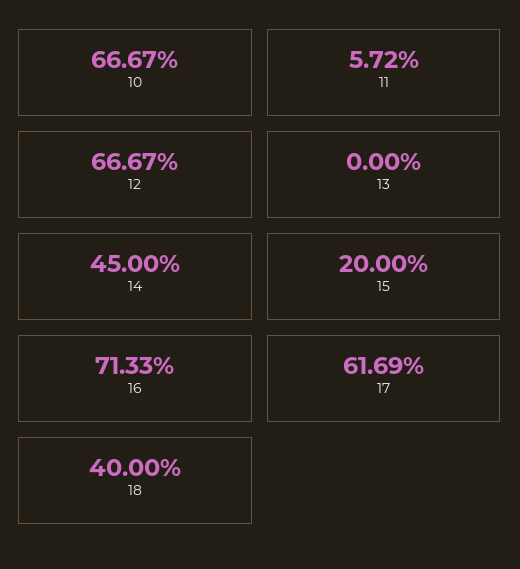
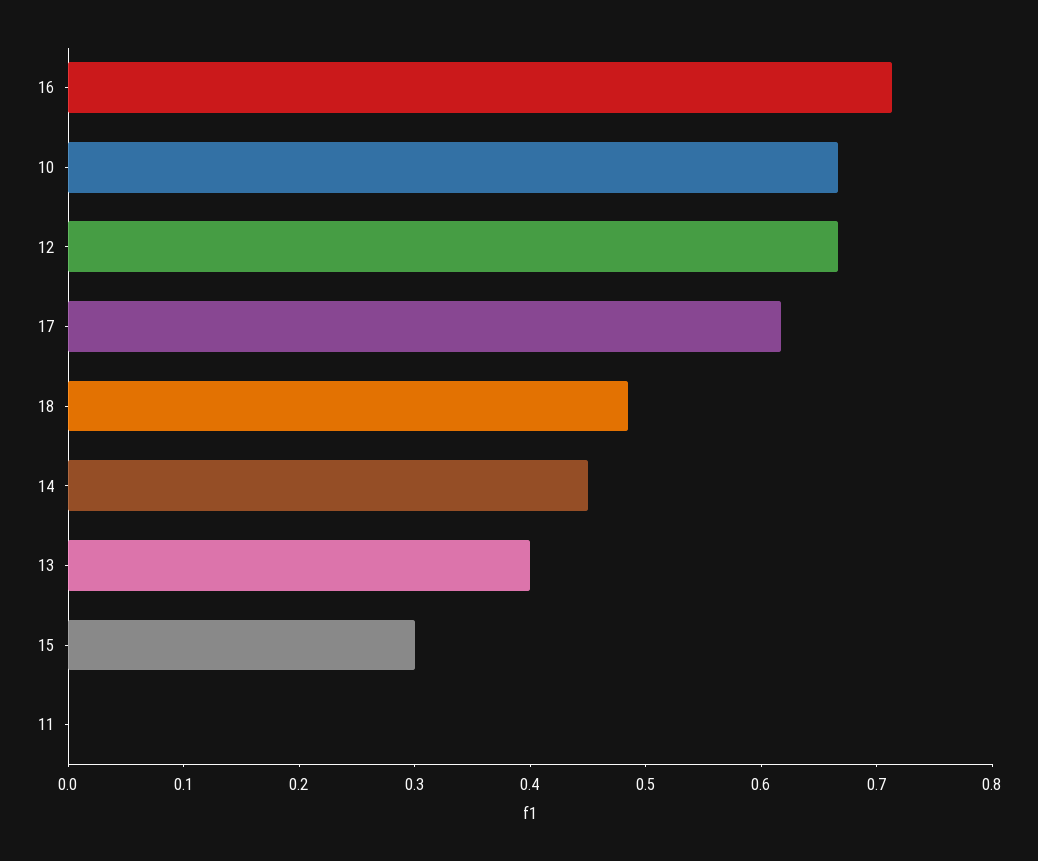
  {
    "10": 0.6667,
-   "11": 0.0572,
+   "11": 0,
    "12": 0.6667,
-   "13": 0,
+   "13": 0.4,
    "14": 0.45,
-   "15": 0.2,
+   "15": 0.3,
    "16": 0.7133,
    "17": 0.6169,
-   "18": 0.4
+   "18": 0.48
  }

